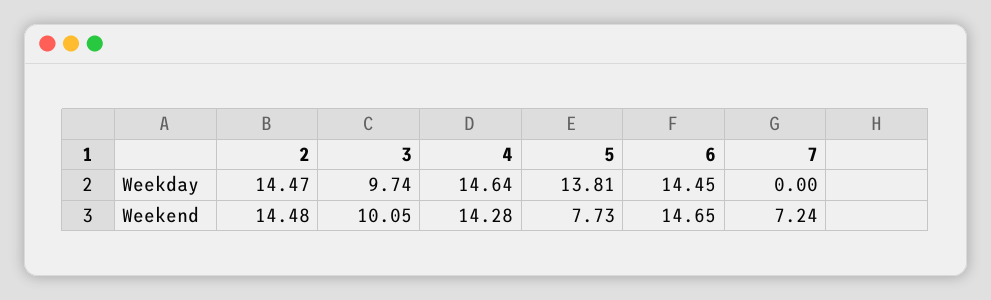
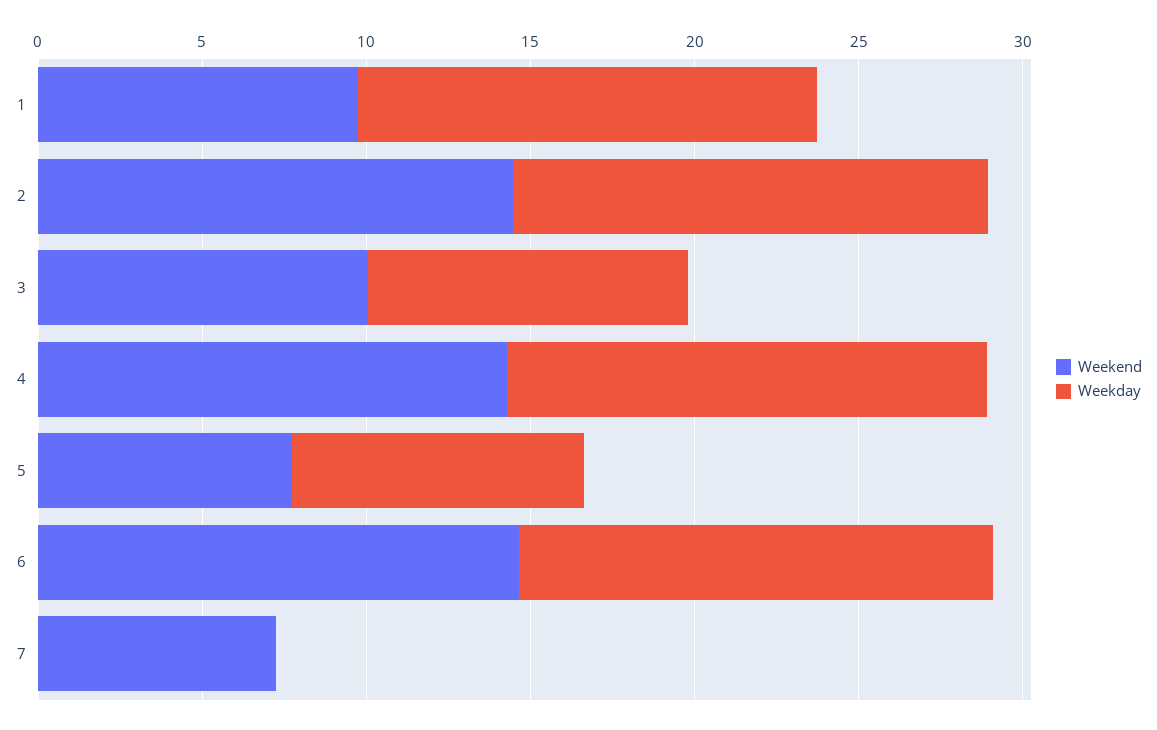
  {
    "Weekday": {
      "2": 14.47,
      "3": 9.74,
      "4": 14.64,
-     "5": 13.81,
+     "5": 9,
      "6": 14.45,
-     "7": 0
+     "7": 0,
+     "1": 14
    },
    "Weekend": {
      "2": 14.48,
      "3": 10.05,
      "4": 14.28,
      "5": 7.73,
      "6": 14.65,
-     "7": 7.24
+     "7": 7.24,
+     "1": 10
    }
  }

